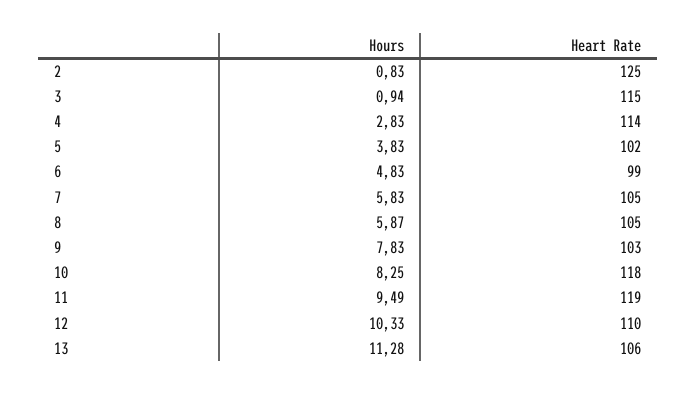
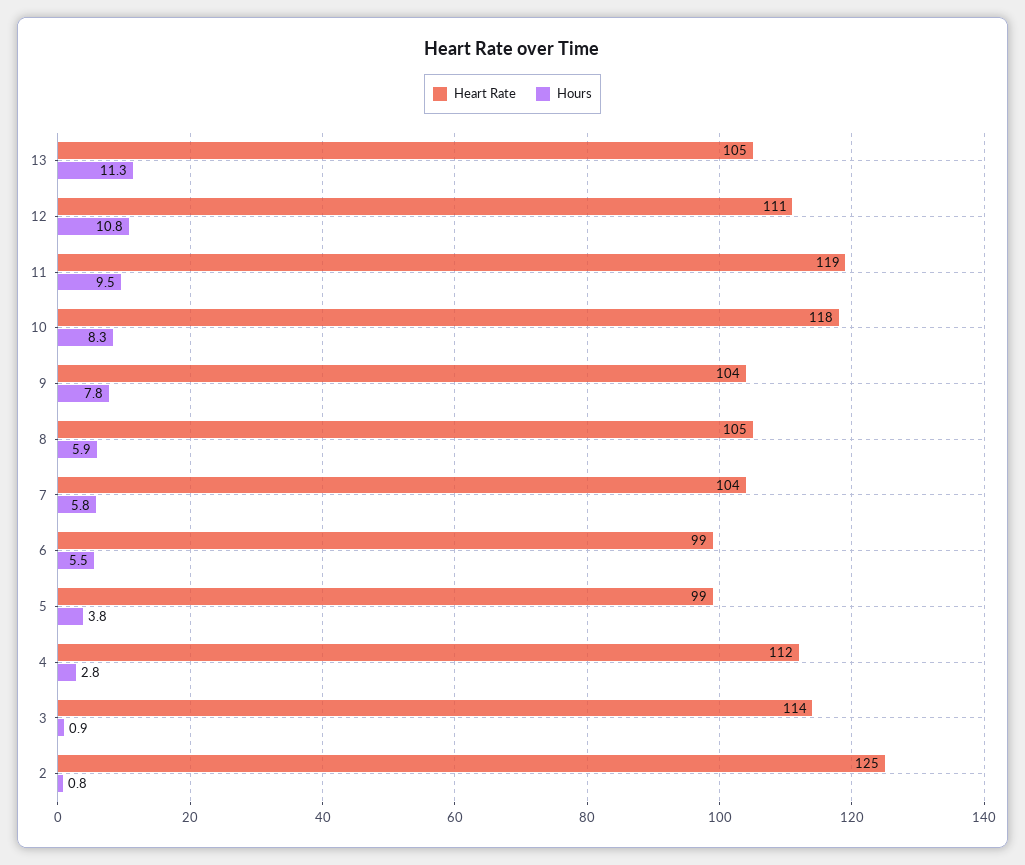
  {
    "Hours": {
      "2": 0.83,
      "3": 0.94,
      "4": 2.83,
      "5": 3.83,
-     "6": 4.83,
+     "6": 5.5,
      "7": 5.83,
      "8": 5.87,
      "9": 7.83,
      "10": 8.25,
      "11": 9.49,
-     "12": 10.33,
+     "12": 10.8,
      "13": 11.28
    },
    "Heart Rate": {
      "2": 125,
-     "3": 115,
+     "3": 114,
-     "4": 114,
+     "4": 112,
-     "5": 102,
+     "5": 99,
      "6": 99,
-     "7": 105,
+     "7": 104,
      "8": 105,
-     "9": 103,
+     "9": 104,
      "10": 118,
      "11": 119,
-     "12": 110,
+     "12": 111,
-     "13": 106
+     "13": 105
    }
  }

